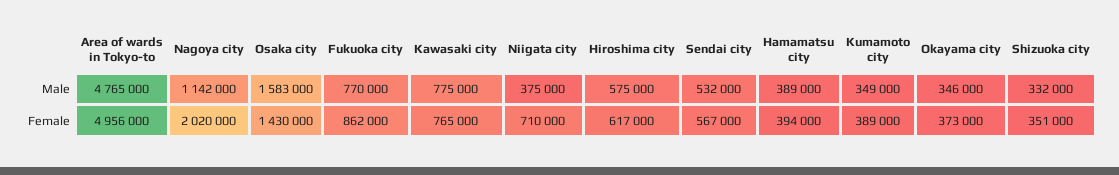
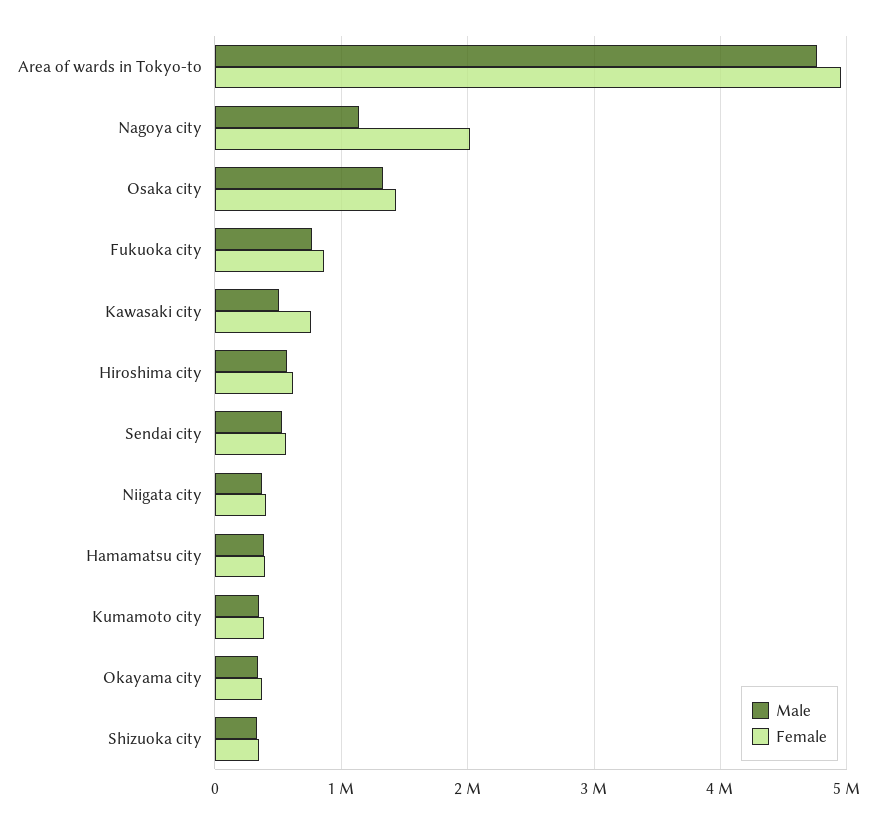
  {
    "Male": {
      "Area of wards in Tokyo-to": 4765000,
      "Nagoya city": 1142000,
-     "Osaka city": 1583000,
+     "Osaka city": 1300000,
      "Fukuoka city": 770000,
-     "Kawasaki city": 775000,
+     "Kawasaki city": 500000,
      "Niigata city": 375000,
      "Hiroshima city": 575000,
      "Sendai city": 532000,
      "Hamamatsu city": 389000,
      "Kumamoto city": 349000,
      "Okayama city": 346000,
      "Shizuoka city": 332000
    },
    "Female": {
      "Area of wards in Tokyo-to": 4956000,
      "Nagoya city": 2020000,
      "Osaka city": 1430000,
      "Fukuoka city": 862000,
      "Kawasaki city": 765000,
-     "Niigata city": 710000,
+     "Niigata city": 400000,
      "Hiroshima city": 617000,
      "Sendai city": 567000,
      "Hamamatsu city": 394000,
      "Kumamoto city": 389000,
      "Okayama city": 373000,
      "Shizuoka city": 351000
    }
  }

